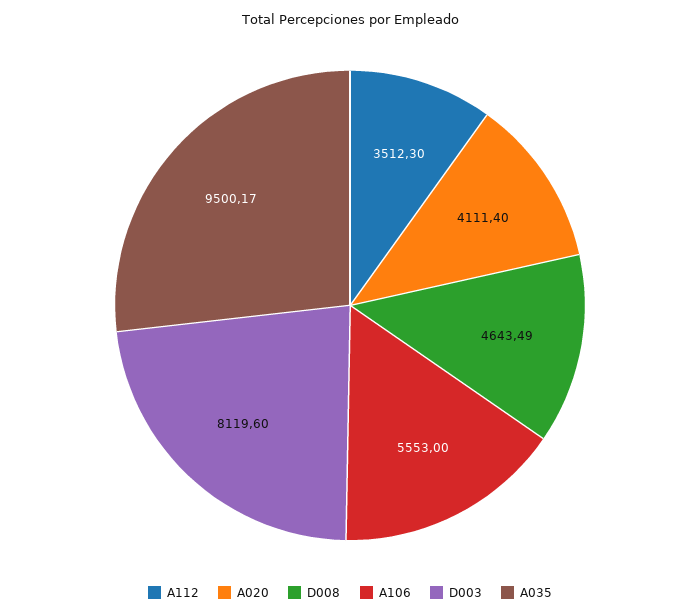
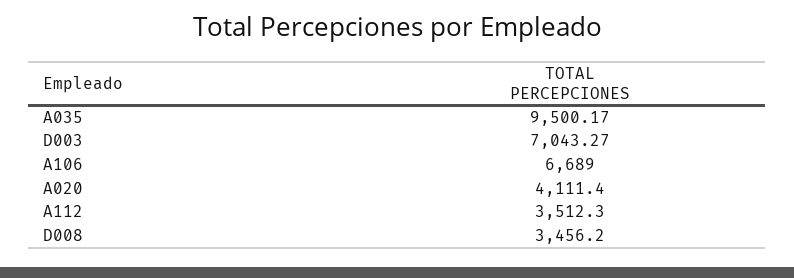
  {
    "A112": 3512.3,
    "A020": 4111.4,
-   "D008": 4643.49,
+   "D008": 3456.2,
-   "A106": 5553,
+   "A106": 6689,
-   "D003": 8119.6,
+   "D003": 7043.27,
    "A035": 9500.17
  }

